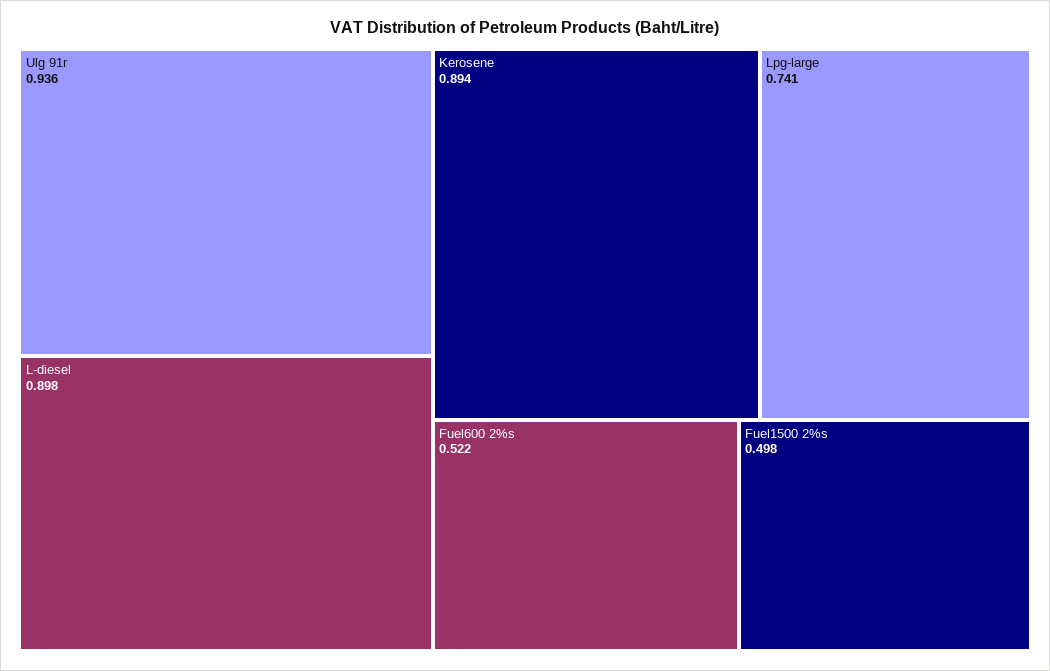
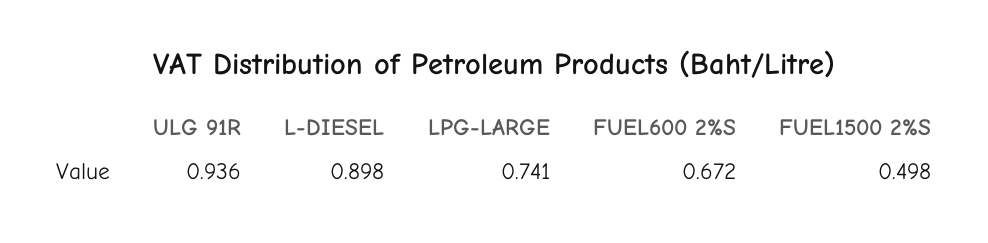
  {
    "Ulg 91r": 0.936,
    "L-diesel": 0.898,
-   "Kerosene": 0.894,
    "Lpg-large": 0.741,
-   "Fuel600 2%s": 0.522,
+   "Fuel600 2%s": 0.672,
    "Fuel1500 2%s": 0.498
  }

